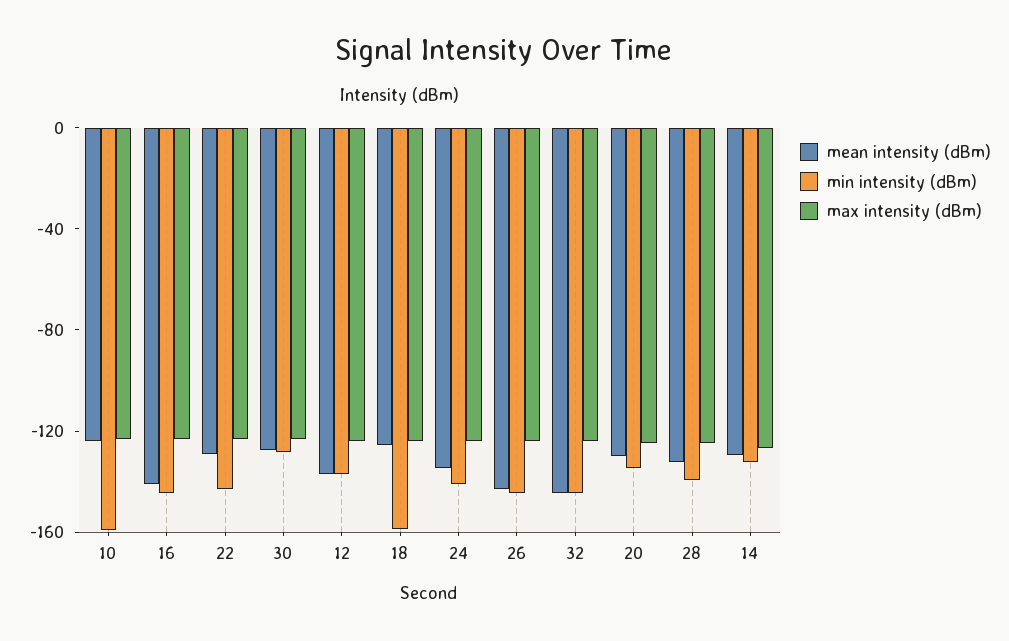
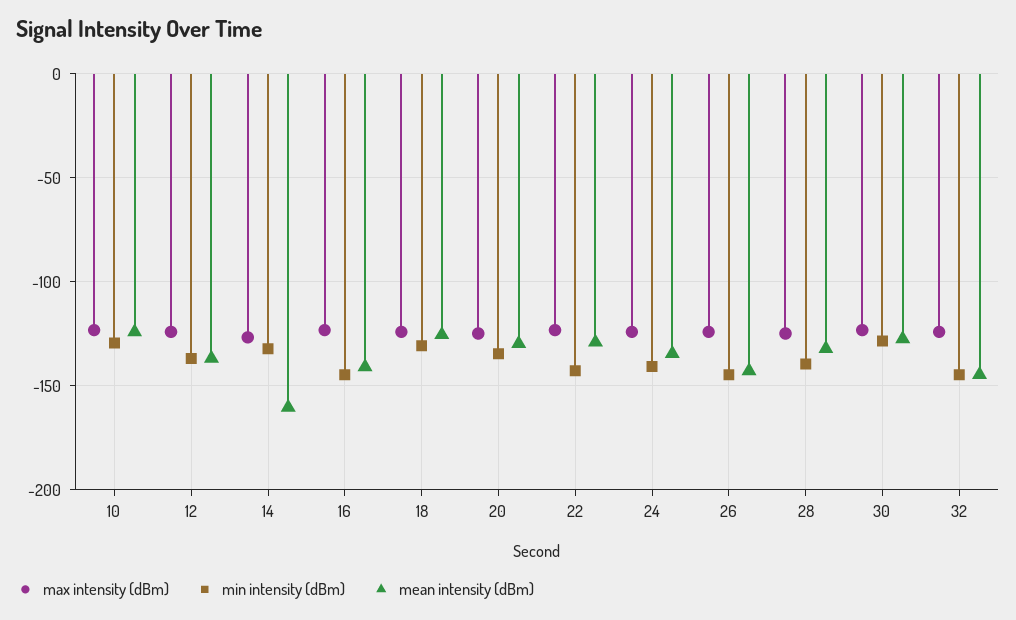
  {
    "mean intensity (dBm)": {
      "10": -125,
      "16": -140,
      "22": -130,
      "30": -130,
      "12": -135,
      "18": -125,
      "24": -135,
      "26": -145,
      "32": -145,
      "20": -130,
      "28": -130,
-     "14": -130
+     "14": -160
    },
    "min intensity (dBm)": {
-     "10": -160,
+     "10": -130,
      "16": -145,
      "22": -145,
      "30": -130,
      "12": -135,
-     "18": -160,
+     "18": -130,
      "24": -140,
      "26": -145,
      "32": -145,
      "20": -135,
      "28": -140,
      "14": -130
    },
    "max intensity (dBm)": {
      "10": -125,
      "16": -125,
      "22": -125,
      "30": -125,
      "12": -125,
      "18": -125,
      "24": -125,
      "26": -125,
      "32": -125,
      "20": -125,
      "28": -125,
      "14": -125
    }
  }

